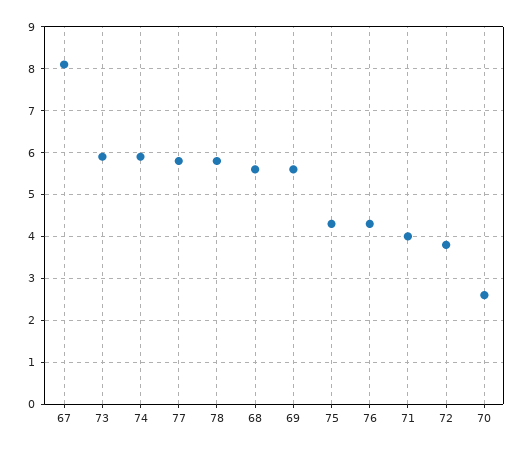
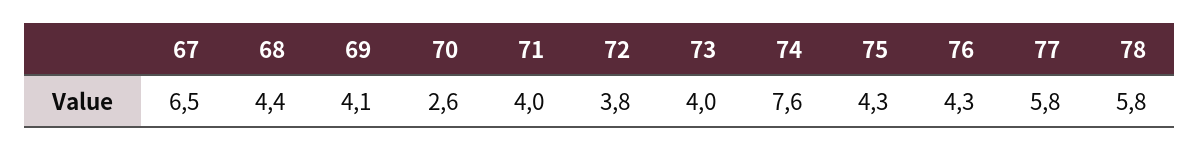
  {
-   "67": 8,
+   "67": 6.5,
-   "73": 6,
+   "73": 4,
-   "74": 6,
+   "74": 7.6,
    "77": 5.8,
    "78": 5.8,
-   "68": 5.5,
+   "68": 4.4,
-   "69": 5.5,
+   "69": 4.1,
    "75": 4.3,
    "76": 4.3,
    "71": 4,
    "72": 3.8,
    "70": 2.6
  }

